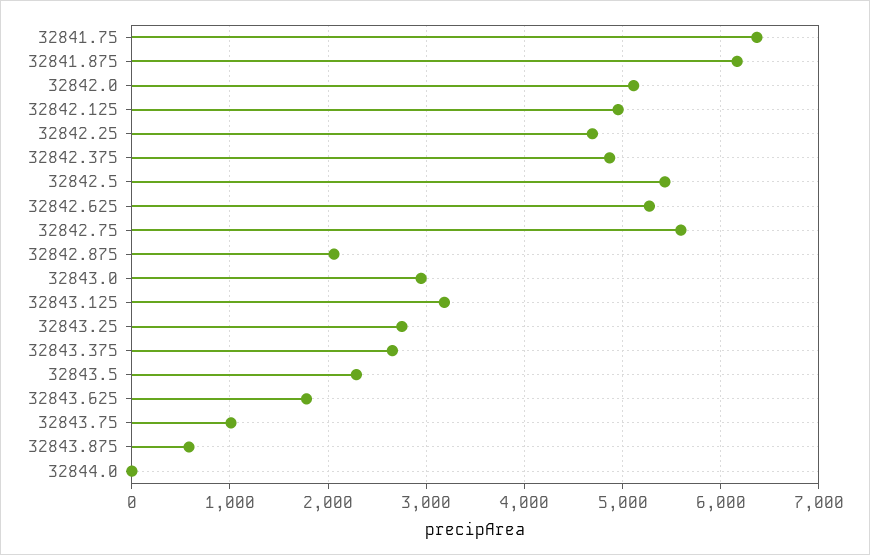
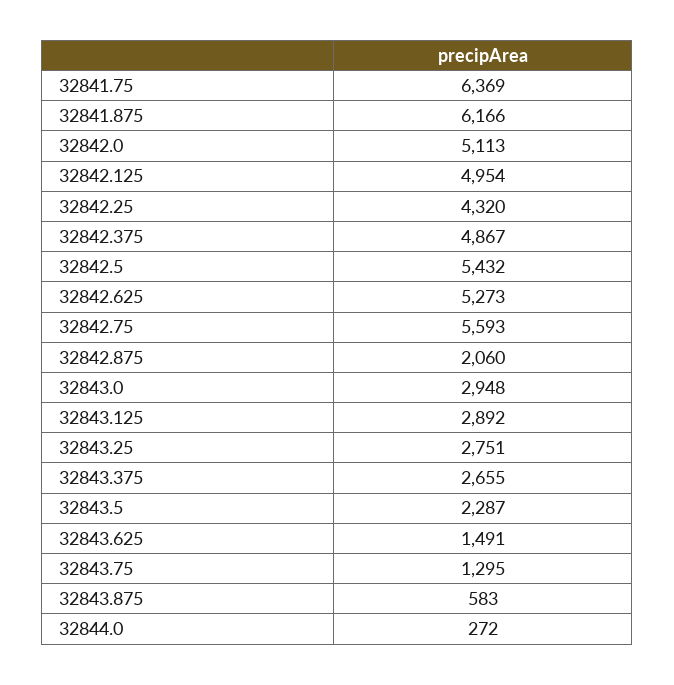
  {
    "32841.75": 6369,
    "32841.875": 6166,
    "32842.0": 5113,
    "32842.125": 4954,
-   "32842.25": 4700,
+   "32842.25": 4320,
    "32842.375": 4867,
    "32842.5": 5432,
    "32842.625": 5273,
    "32842.75": 5593,
    "32842.875": 2060,
    "32843.0": 2948,
-   "32843.125": 3200,
+   "32843.125": 2892,
    "32843.25": 2751,
    "32843.375": 2655,
    "32843.5": 2287,
-   "32843.625": 1800,
+   "32843.625": 1491,
-   "32843.75": 1000,
+   "32843.75": 1295,
    "32843.875": 583,
-   "32844.0": 0
+   "32844.0": 272
  }

